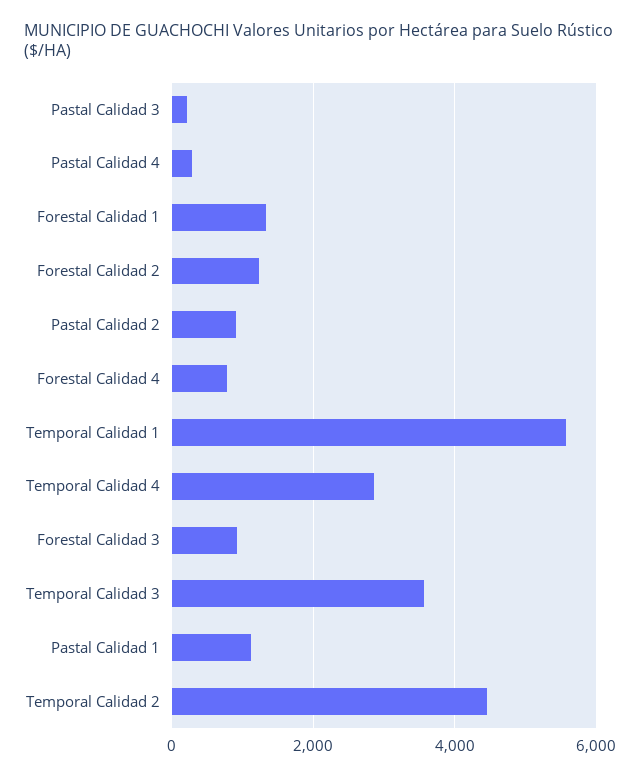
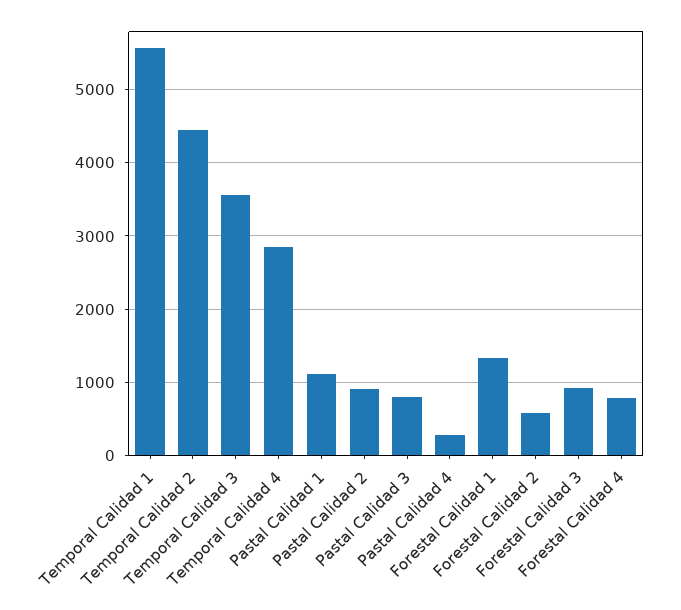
  {
-   "Pastal Calidad 3": 200,
+   "Pastal Calidad 3": 800,
    "Pastal Calidad 4": 300,
    "Forestal Calidad 1": 1300,
-   "Forestal Calidad 2": 1200,
+   "Forestal Calidad 2": 600,
    "Pastal Calidad 2": 900,
    "Forestal Calidad 4": 800,
    "Temporal Calidad 1": 5600,
    "Temporal Calidad 4": 2900,
    "Forestal Calidad 3": 900,
    "Temporal Calidad 3": 3600,
    "Pastal Calidad 1": 1100,
    "Temporal Calidad 2": 4500
  }

